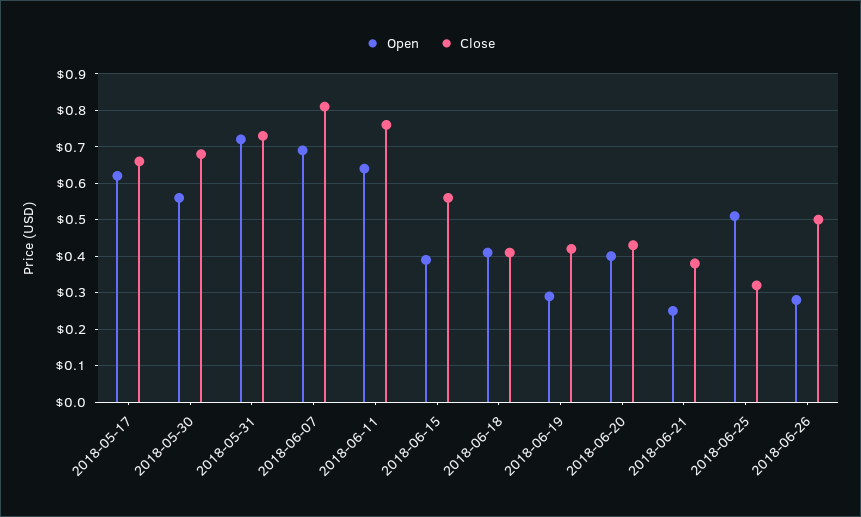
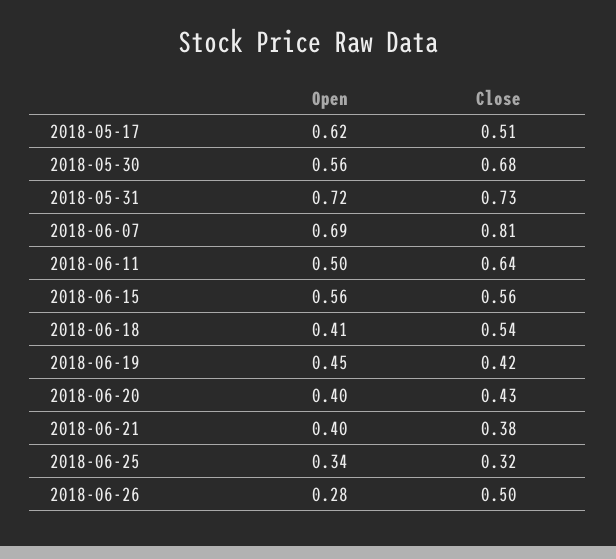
  {
    "Open": {
      "2018-05-17": 0.62,
      "2018-05-30": 0.56,
      "2018-05-31": 0.72,
      "2018-06-07": 0.69,
-     "2018-06-11": 0.65,
+     "2018-06-11": 0.5,
-     "2018-06-15": 0.4,
+     "2018-06-15": 0.56,
      "2018-06-18": 0.41,
-     "2018-06-19": 0.3,
+     "2018-06-19": 0.45,
      "2018-06-20": 0.4,
-     "2018-06-21": 0.25,
+     "2018-06-21": 0.4,
-     "2018-06-25": 0.5,
+     "2018-06-25": 0.34,
      "2018-06-26": 0.28
    },
    "Close": {
-     "2018-05-17": 0.65,
+     "2018-05-17": 0.51,
      "2018-05-30": 0.68,
      "2018-05-31": 0.73,
      "2018-06-07": 0.81,
-     "2018-06-11": 0.75,
+     "2018-06-11": 0.64,
      "2018-06-15": 0.56,
-     "2018-06-18": 0.4,
+     "2018-06-18": 0.54,
      "2018-06-19": 0.42,
      "2018-06-20": 0.43,
      "2018-06-21": 0.38,
      "2018-06-25": 0.32,
      "2018-06-26": 0.5
    }
  }

